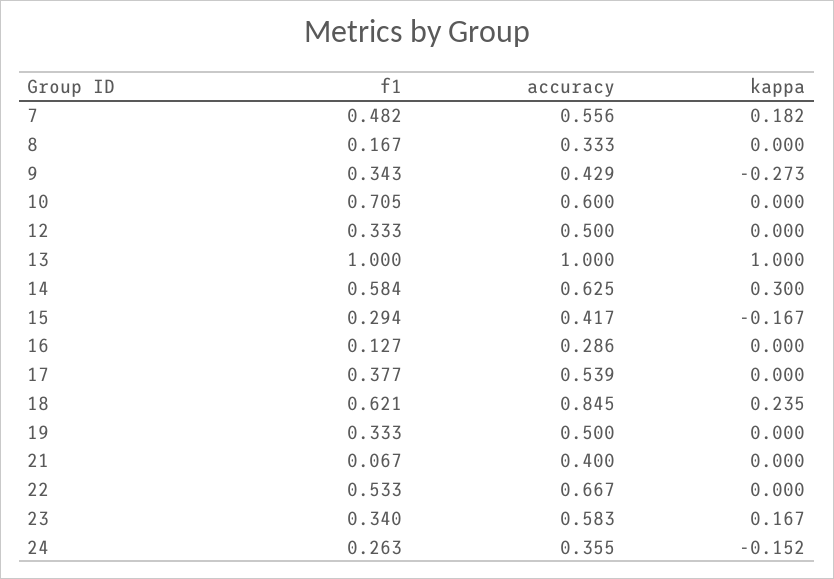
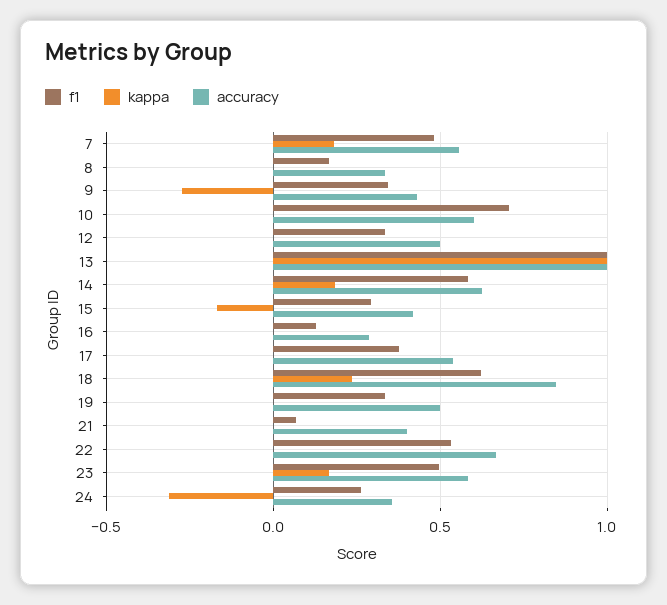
  {
    "f1": {
      "7": 0.482,
      "8": 0.167,
      "9": 0.343,
      "10": 0.705,
      "12": 0.333,
      "13": 1,
      "14": 0.584,
      "15": 0.294,
      "16": 0.127,
      "17": 0.377,
      "18": 0.621,
      "19": 0.333,
      "21": 0.067,
      "22": 0.533,
-     "23": 0.34,
+     "23": 0.5,
      "24": 0.263
    },
    "accuracy": {
      "7": 0.556,
      "8": 0.333,
      "9": 0.429,
      "10": 0.6,
      "12": 0.5,
      "13": 1,
      "14": 0.625,
      "15": 0.417,
      "16": 0.286,
      "17": 0.539,
      "18": 0.845,
      "19": 0.5,
      "21": 0.4,
      "22": 0.667,
      "23": 0.583,
      "24": 0.355
    },
    "kappa": {
      "7": 0.182,
      "8": 0,
      "9": -0.273,
      "10": 0,
      "12": 0,
      "13": 1,
-     "14": 0.3,
+     "14": 0.2,
      "15": -0.167,
      "16": 0,
      "17": 0,
      "18": 0.235,
      "19": 0,
      "21": 0,
      "22": 0,
      "23": 0.167,
-     "24": -0.152
+     "24": -0.3
    }
  }

